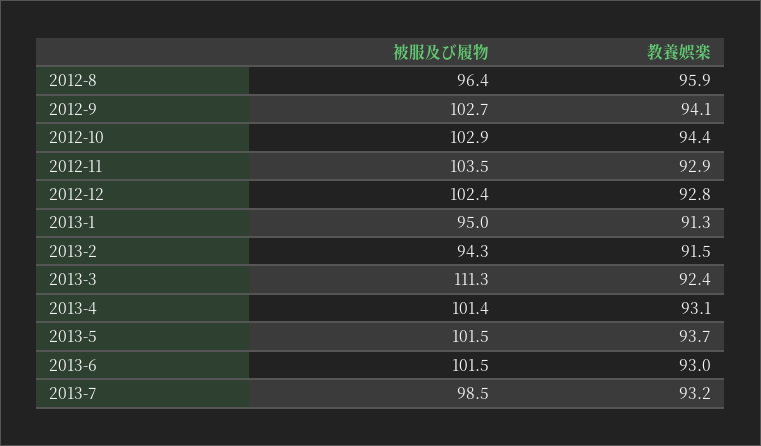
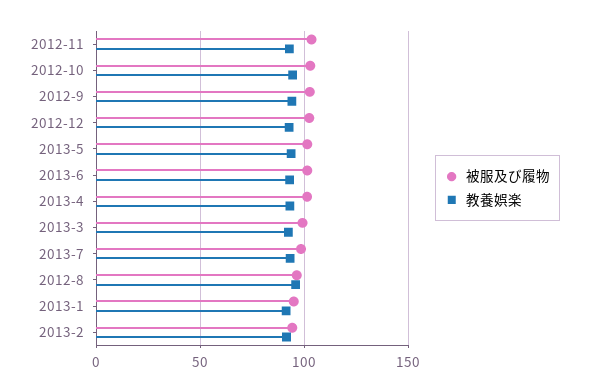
  {
    "被服及び履物": {
      "2012-8": 96.4,
      "2012-9": 102.7,
      "2012-10": 102.9,
      "2012-11": 103.5,
      "2012-12": 102.4,
      "2013-1": 95,
      "2013-2": 94.3,
-     "2013-3": 111.3,
+     "2013-3": 100,
      "2013-4": 101.4,
      "2013-5": 101.5,
      "2013-6": 101.5,
      "2013-7": 98.5
    },
    "教養娯楽": {
      "2012-8": 95.9,
      "2012-9": 94.1,
      "2012-10": 94.4,
      "2012-11": 92.9,
      "2012-12": 92.8,
      "2013-1": 91.3,
      "2013-2": 91.5,
      "2013-3": 92.4,
      "2013-4": 93.1,
      "2013-5": 93.7,
      "2013-6": 93,
      "2013-7": 93.2
    }
  }

